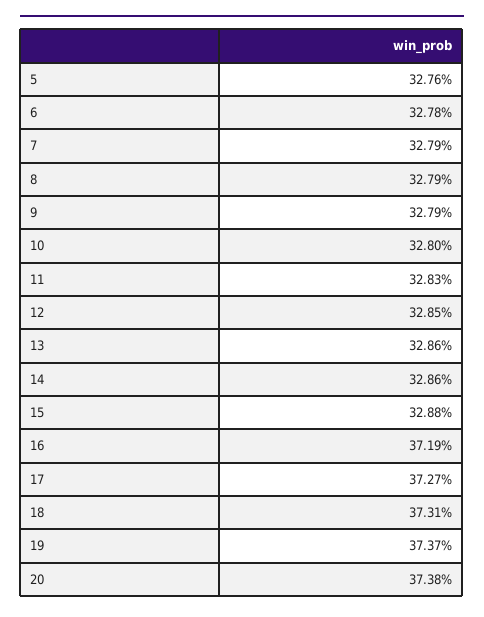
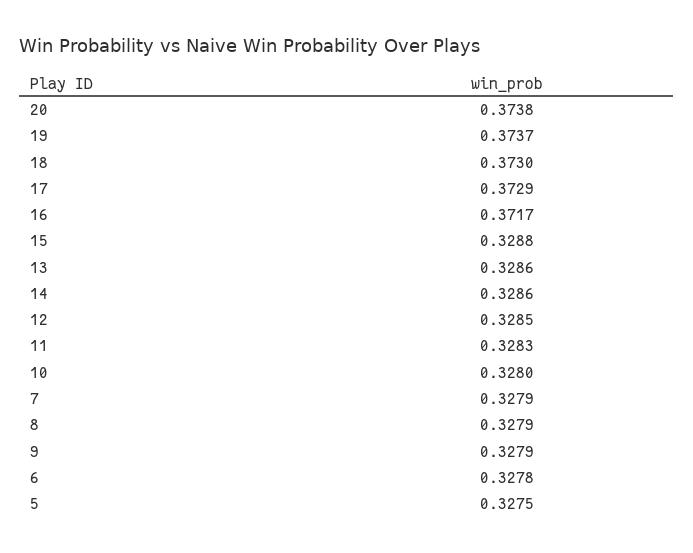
  {
-   "5": 0.3276,
+   "5": 0.3275,
    "6": 0.3278,
    "7": 0.3279,
    "8": 0.3279,
    "9": 0.3279,
    "10": 0.328,
    "11": 0.3283,
    "12": 0.3285,
    "13": 0.3286,
    "14": 0.3286,
    "15": 0.3288,
-   "16": 0.3719,
+   "16": 0.3717,
-   "17": 0.3727,
+   "17": 0.3729,
-   "18": 0.3731,
+   "18": 0.373,
    "19": 0.3737,
    "20": 0.3738
  }

